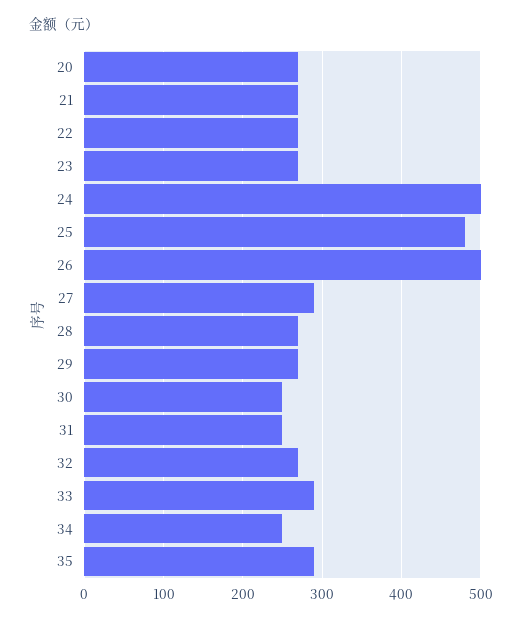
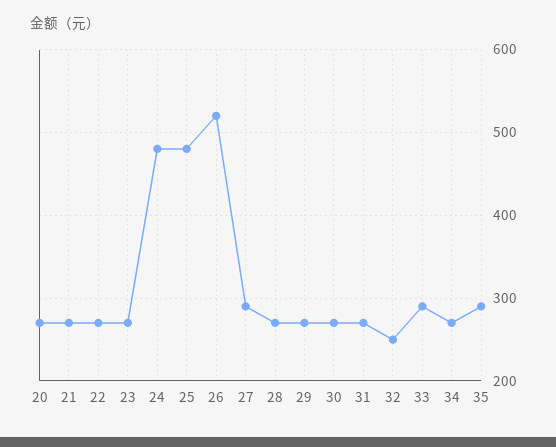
  {
    "20": 270,
    "21": 270,
    "22": 270,
    "23": 270,
-   "24": 500,
+   "24": 480,
    "25": 480,
-   "26": 500,
+   "26": 520,
    "27": 290,
    "28": 270,
    "29": 270,
-   "30": 250,
+   "30": 270,
-   "31": 250,
+   "31": 270,
-   "32": 270,
+   "32": 250,
    "33": 290,
-   "34": 250,
+   "34": 270,
    "35": 290
  }

